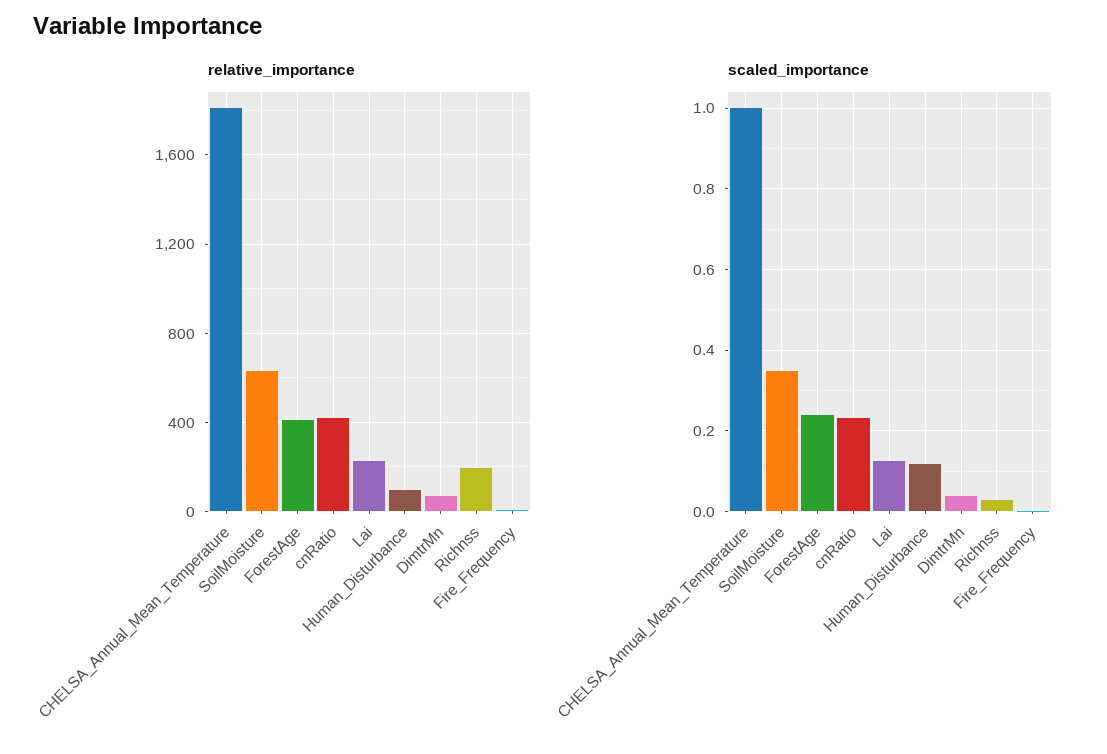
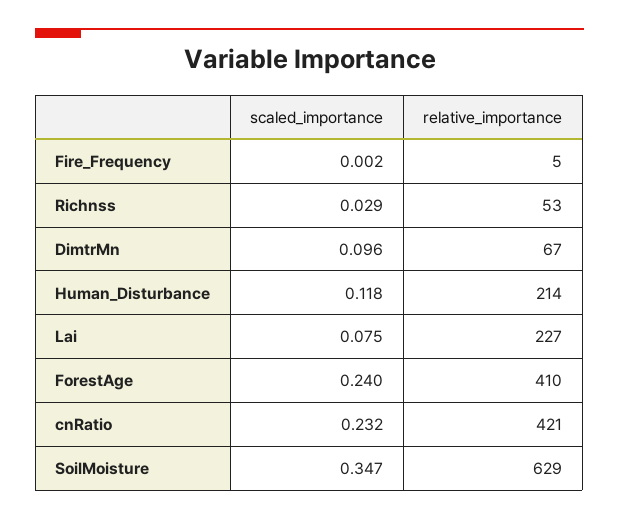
  {
    "relative_importance": {
-     "CHELSA_Annual_Mean_Temperature": 1800,
      "SoilMoisture": 629,
      "ForestAge": 410,
      "cnRatio": 421,
      "Lai": 227,
-     "Human_Disturbance": 100,
+     "Human_Disturbance": 214,
      "DimtrMn": 67,
-     "Richnss": 200,
+     "Richnss": 53,
      "Fire_Frequency": 5
    },
    "scaled_importance": {
-     "CHELSA_Annual_Mean_Temperature": 1,
      "SoilMoisture": 0.347,
      "ForestAge": 0.24,
      "cnRatio": 0.232,
-     "Lai": 0.12,
+     "Lai": 0.075,
      "Human_Disturbance": 0.118,
-     "DimtrMn": 0.04,
+     "DimtrMn": 0.096,
      "Richnss": 0.029,
      "Fire_Frequency": 0.002
    }
  }

